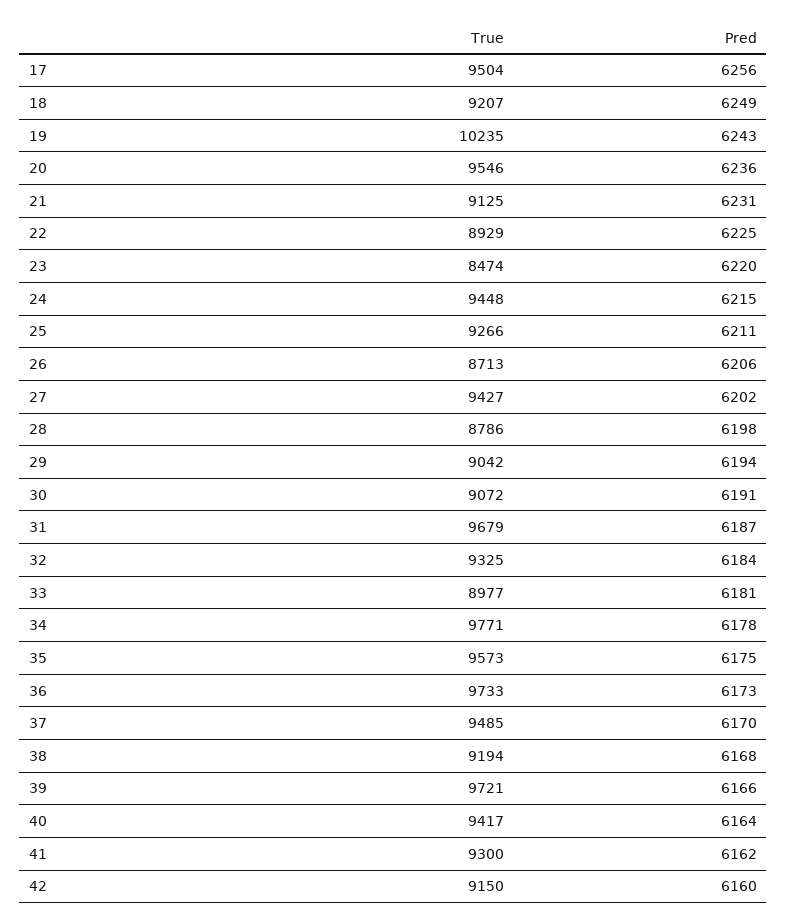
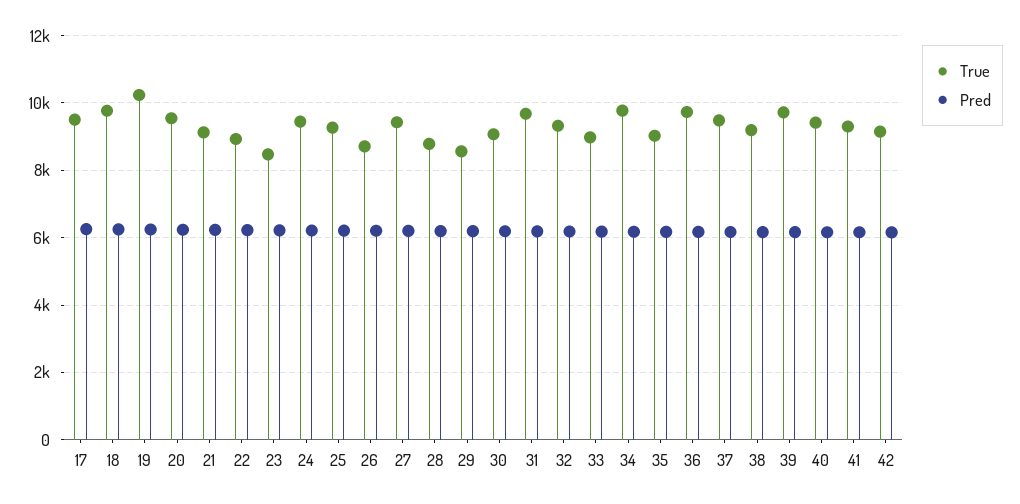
  {
    "True": {
      "17": 9504,
-     "18": 9207,
+     "18": 9800,
      "19": 10235,
      "20": 9546,
      "21": 9125,
      "22": 8929,
      "23": 8474,
      "24": 9448,
      "25": 9266,
      "26": 8713,
      "27": 9427,
      "28": 8786,
-     "29": 9042,
+     "29": 8600,
      "30": 9072,
      "31": 9679,
      "32": 9325,
      "33": 8977,
      "34": 9771,
-     "35": 9573,
+     "35": 9000,
      "36": 9733,
      "37": 9485,
      "38": 9194,
      "39": 9721,
      "40": 9417,
      "41": 9300,
      "42": 9150
    },
    "Pred": {
      "17": 6256,
      "18": 6249,
      "19": 6243,
      "20": 6236,
      "21": 6231,
      "22": 6225,
      "23": 6220,
      "24": 6215,
      "25": 6211,
      "26": 6206,
      "27": 6202,
      "28": 6198,
      "29": 6194,
      "30": 6191,
      "31": 6187,
      "32": 6184,
      "33": 6181,
      "34": 6178,
      "35": 6175,
      "36": 6173,
      "37": 6170,
      "38": 6168,
      "39": 6166,
      "40": 6164,
      "41": 6162,
      "42": 6160
    }
  }

